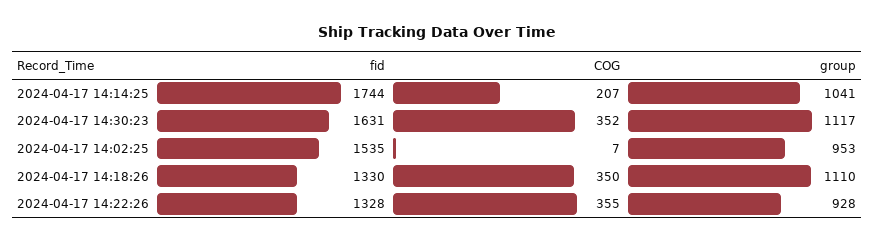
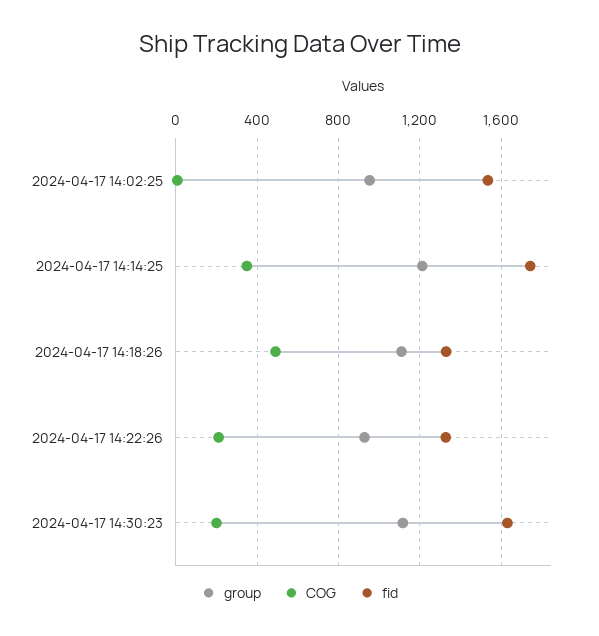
  {
    "fid": {
      "2024-04-17 14:14:25": 1744,
      "2024-04-17 14:30:23": 1631,
      "2024-04-17 14:02:25": 1535,
      "2024-04-17 14:18:26": 1330,
      "2024-04-17 14:22:26": 1328
    },
    "COG": {
-     "2024-04-17 14:14:25": 207,
+     "2024-04-17 14:14:25": 350,
-     "2024-04-17 14:30:23": 352,
+     "2024-04-17 14:30:23": 200,
      "2024-04-17 14:02:25": 7,
-     "2024-04-17 14:18:26": 350,
+     "2024-04-17 14:18:26": 500,
-     "2024-04-17 14:22:26": 355
+     "2024-04-17 14:22:26": 200
    },
    "group": {
-     "2024-04-17 14:14:25": 1041,
+     "2024-04-17 14:14:25": 1200,
      "2024-04-17 14:30:23": 1117,
      "2024-04-17 14:02:25": 953,
      "2024-04-17 14:18:26": 1110,
      "2024-04-17 14:22:26": 928
    }
  }

